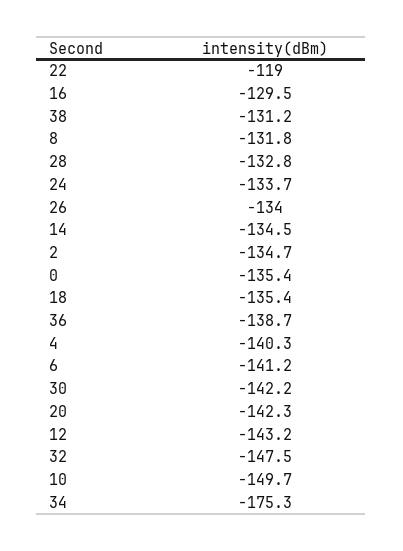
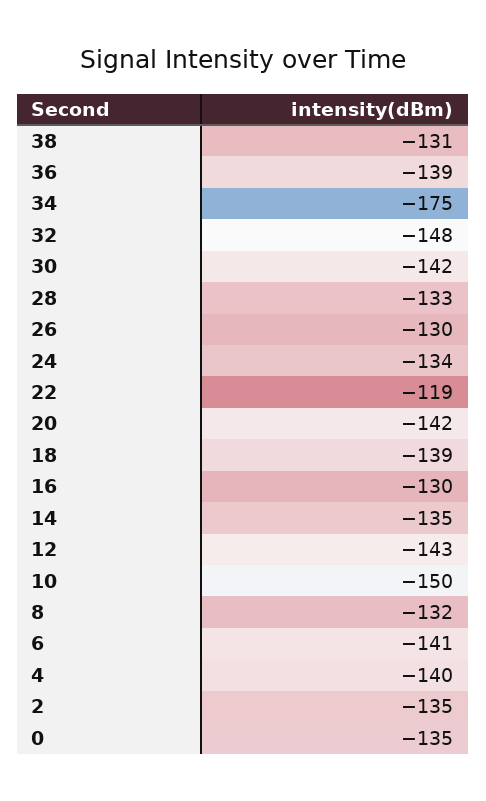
  {
    "22": -119,
    "16": -129.5,
    "38": -131.2,
    "8": -131.8,
    "28": -132.8,
    "24": -133.7,
-   "26": -134,
+   "26": -130,
    "14": -134.5,
    "2": -134.7,
    "0": -135.4,
-   "18": -135.4,
+   "18": -139,
    "36": -138.7,
    "4": -140.3,
    "6": -141.2,
    "30": -142.2,
    "20": -142.3,
    "12": -143.2,
    "32": -147.5,
    "10": -149.7,
    "34": -175.3
  }

